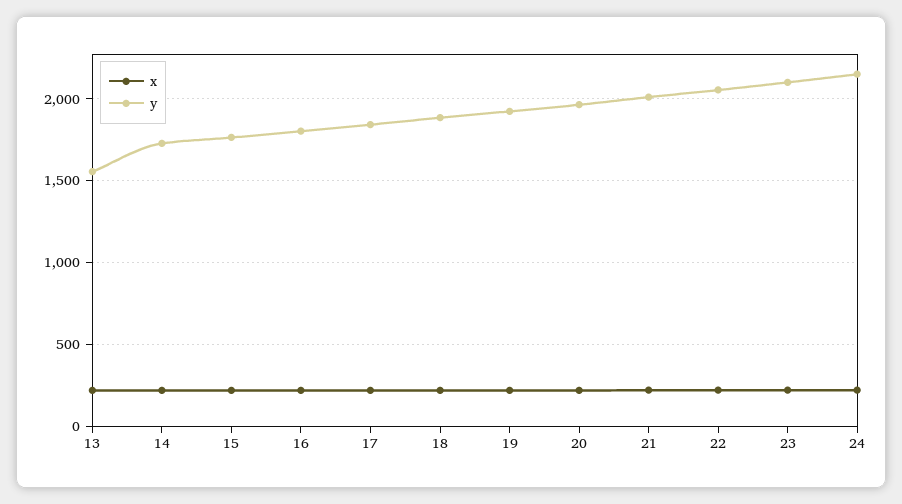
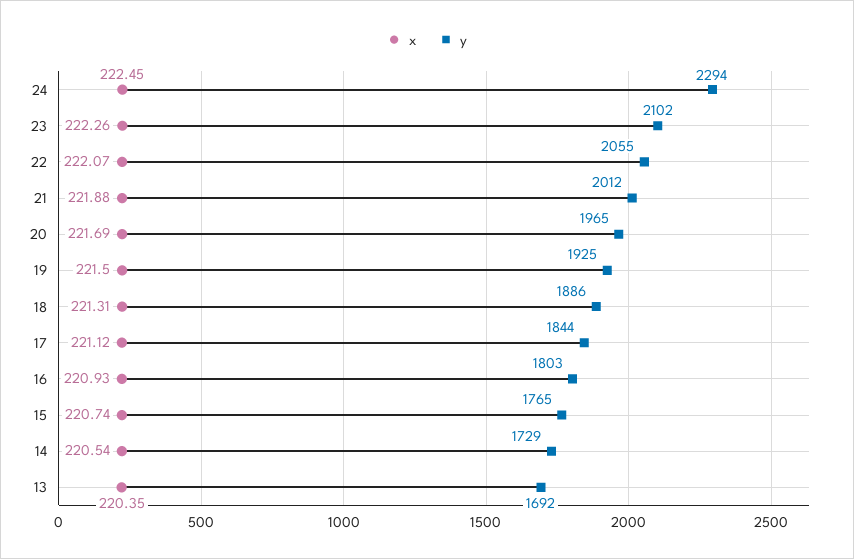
  {
    "x": {
      "13": 220.35,
      "14": 220.54,
      "15": 220.74,
      "16": 220.93,
      "17": 221.12,
      "18": 221.31,
      "19": 221.5,
      "20": 221.69,
      "21": 221.88,
      "22": 222.07,
      "23": 222.26,
      "24": 222.45
    },
    "y": {
-     "13": 1550,
+     "13": 1692,
      "14": 1729,
      "15": 1765,
      "16": 1803,
      "17": 1844,
      "18": 1886,
      "19": 1925,
      "20": 1965,
      "21": 2012,
      "22": 2055,
      "23": 2102,
-     "24": 2150
+     "24": 2294
    }
  }

